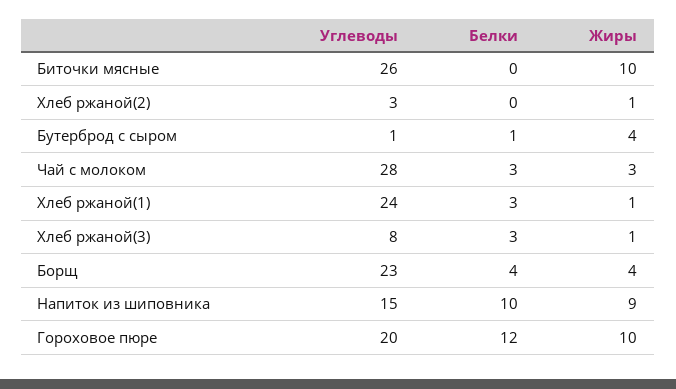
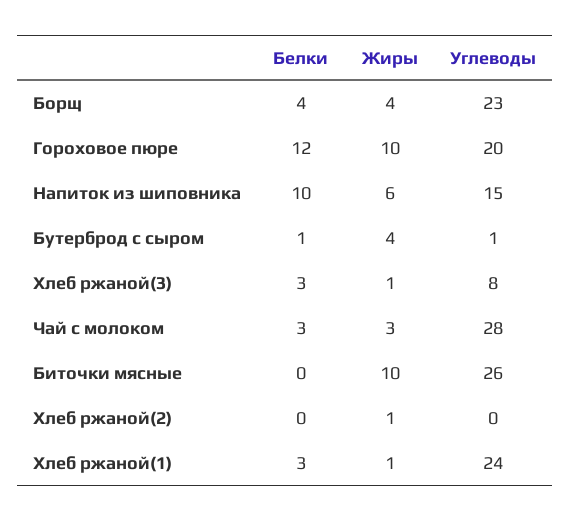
  {
    "Углеводы": {
      "Биточки мясные": 26,
-     "Хлеб ржаной(2)": 3,
+     "Хлеб ржаной(2)": 0,
      "Бутерброд с сыром": 1,
      "Чай с молоком": 28,
      "Хлеб ржаной(1)": 24,
      "Хлеб ржаной(3)": 8,
      "Борщ": 23,
      "Напиток из шиповника": 15,
      "Гороховое пюре": 20
    },
    "Белки": {
      "Биточки мясные": 0,
      "Хлеб ржаной(2)": 0,
      "Бутерброд с сыром": 1,
      "Чай с молоком": 3,
      "Хлеб ржаной(1)": 3,
      "Хлеб ржаной(3)": 3,
      "Борщ": 4,
      "Напиток из шиповника": 10,
      "Гороховое пюре": 12
    },
    "Жиры": {
      "Биточки мясные": 10,
      "Хлеб ржаной(2)": 1,
      "Бутерброд с сыром": 4,
      "Чай с молоком": 3,
      "Хлеб ржаной(1)": 1,
      "Хлеб ржаной(3)": 1,
      "Борщ": 4,
-     "Напиток из шиповника": 9,
+     "Напиток из шиповника": 6,
      "Гороховое пюре": 10
    }
  }

